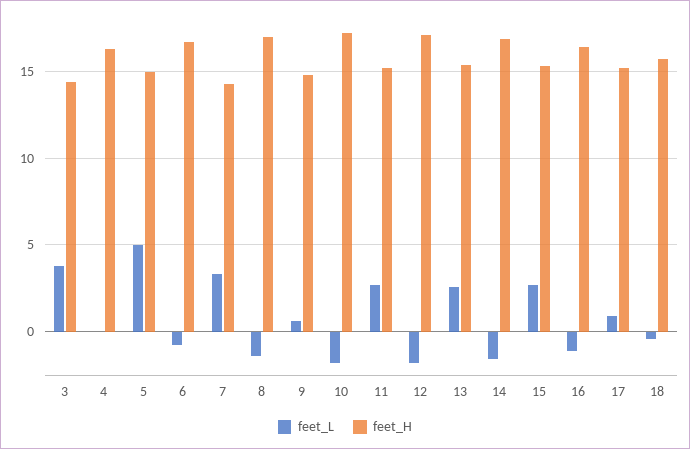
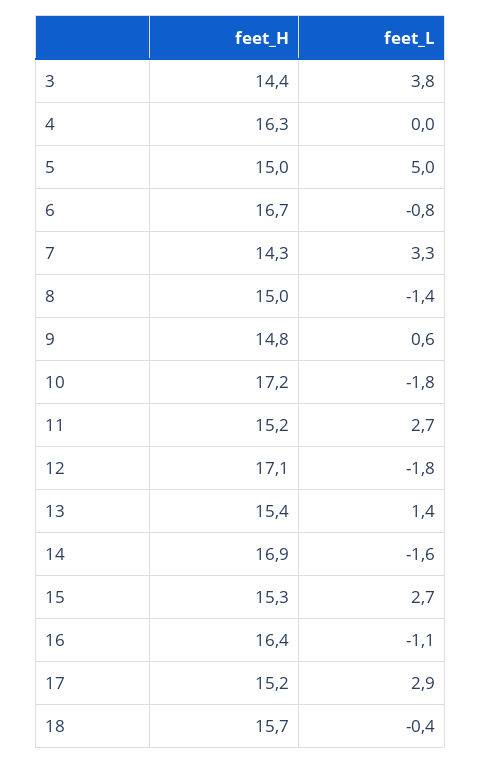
  {
    "feet_L": {
      "3": 3.8,
      "4": 0,
      "5": 5,
      "6": -0.8,
      "7": 3.3,
      "8": -1.4,
      "9": 0.6,
      "10": -1.8,
      "11": 2.7,
      "12": -1.8,
-     "13": 2.5,
+     "13": 1.4,
      "14": -1.6,
      "15": 2.7,
      "16": -1.1,
-     "17": 1,
+     "17": 2.9,
      "18": -0.4
    },
    "feet_H": {
      "3": 14.4,
      "4": 16.3,
      "5": 15,
      "6": 16.7,
      "7": 14.3,
-     "8": 17,
+     "8": 15,
      "9": 14.8,
      "10": 17.2,
      "11": 15.2,
      "12": 17.1,
      "13": 15.4,
      "14": 16.9,
      "15": 15.3,
      "16": 16.4,
      "17": 15.2,
      "18": 15.7
    }
  }

